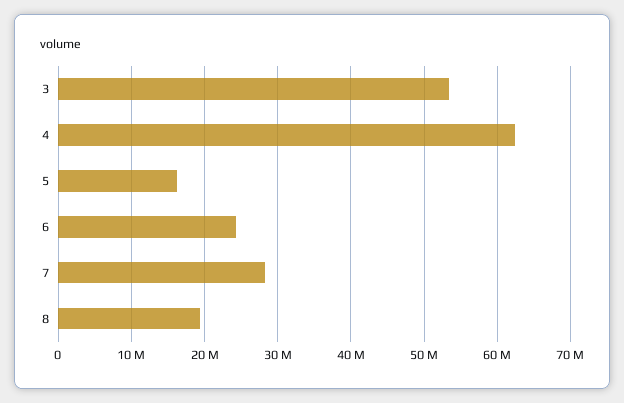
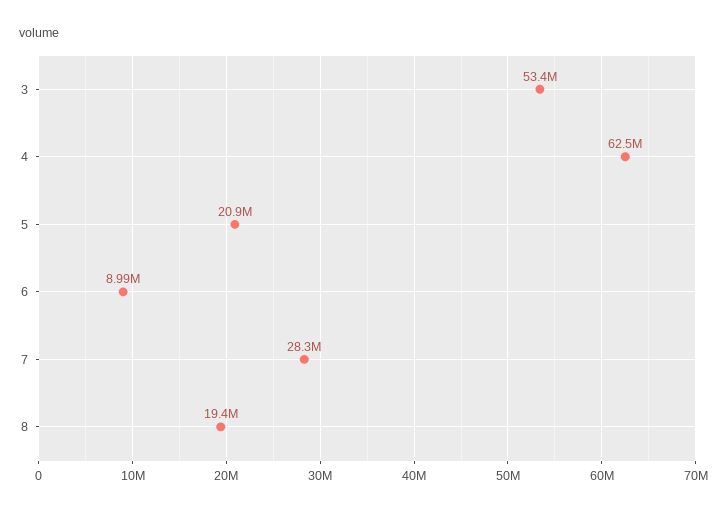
  {
    "3": 53400000,
    "4": 62500000,
-   "5": 16000000,
+   "5": 20900000,
-   "6": 24000000,
+   "6": 8990000,
    "7": 28300000,
    "8": 19400000
  }

